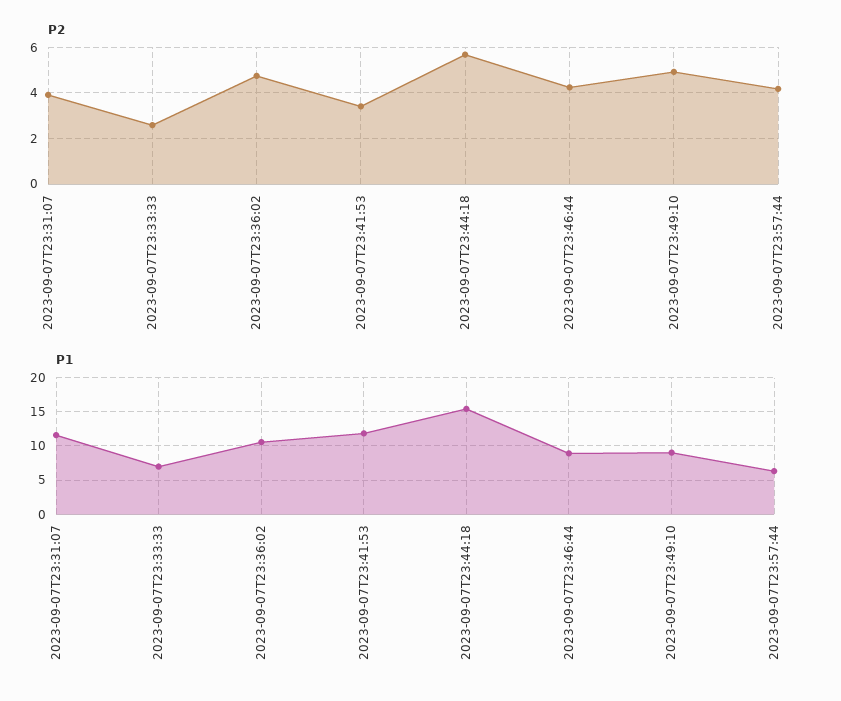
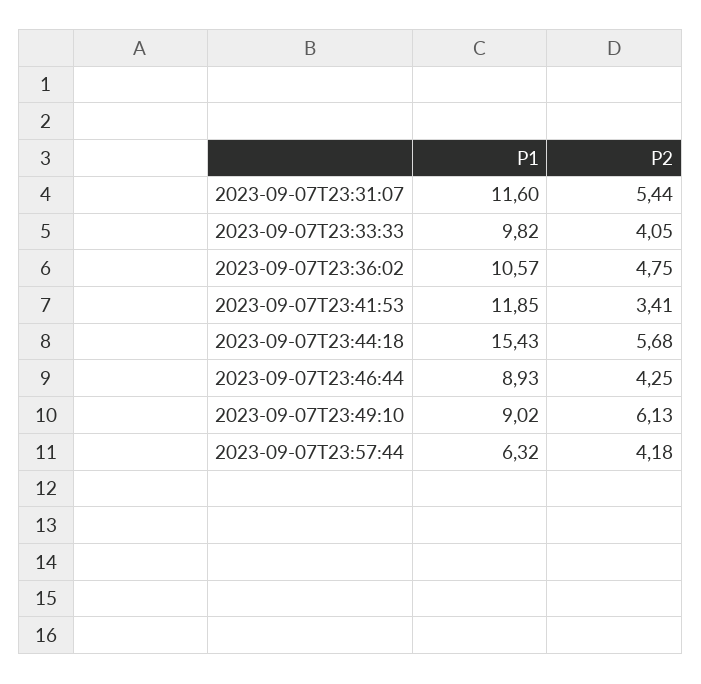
  {
    "P2": {
-     "2023-09-07T23:31:07": 4,
+     "2023-09-07T23:31:07": 5.44,
-     "2023-09-07T23:33:33": 2.5,
+     "2023-09-07T23:33:33": 4.05,
      "2023-09-07T23:36:02": 4.75,
      "2023-09-07T23:41:53": 3.41,
      "2023-09-07T23:44:18": 5.68,
      "2023-09-07T23:46:44": 4.25,
-     "2023-09-07T23:49:10": 5,
+     "2023-09-07T23:49:10": 6.13,
      "2023-09-07T23:57:44": 4.18
    },
    "P1": {
      "2023-09-07T23:31:07": 11.6,
-     "2023-09-07T23:33:33": 7,
+     "2023-09-07T23:33:33": 9.82,
      "2023-09-07T23:36:02": 10.57,
      "2023-09-07T23:41:53": 11.85,
      "2023-09-07T23:44:18": 15.43,
      "2023-09-07T23:46:44": 8.93,
      "2023-09-07T23:49:10": 9.02,
      "2023-09-07T23:57:44": 6.32
    }
  }

